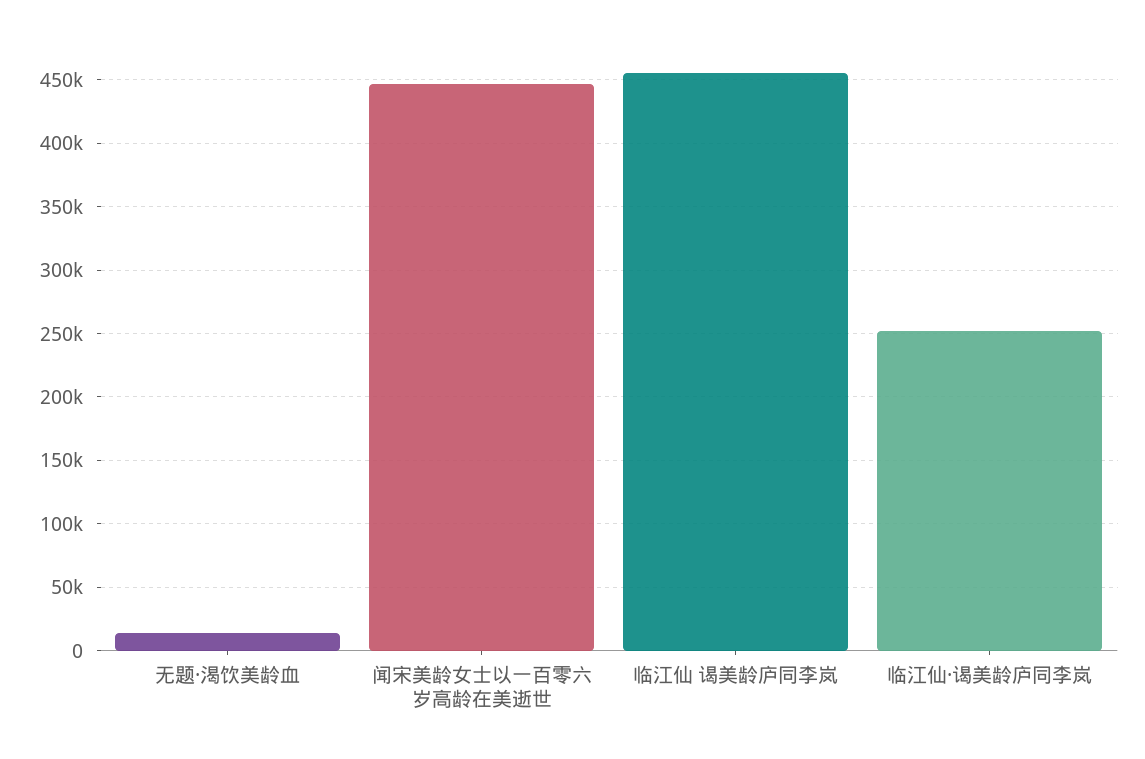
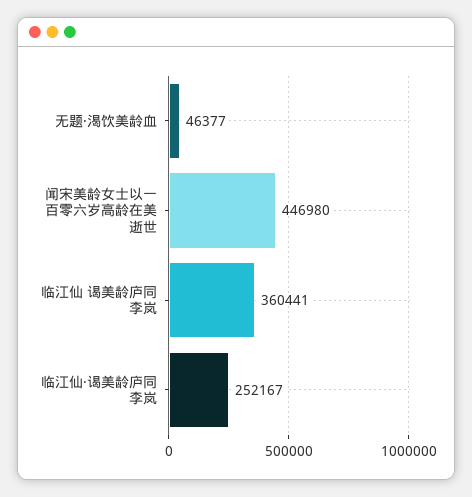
  {
-   "无题·渴饮美龄血": 15000,
+   "无题·渴饮美龄血": 46377,
    "闻宋美龄女士以一百零六岁高龄在美逝世": 446980,
-   "临江仙 谒美龄庐同李岚": 455000,
+   "临江仙 谒美龄庐同李岚": 360441,
    "临江仙·谒美龄庐同李岚": 252167
  }

